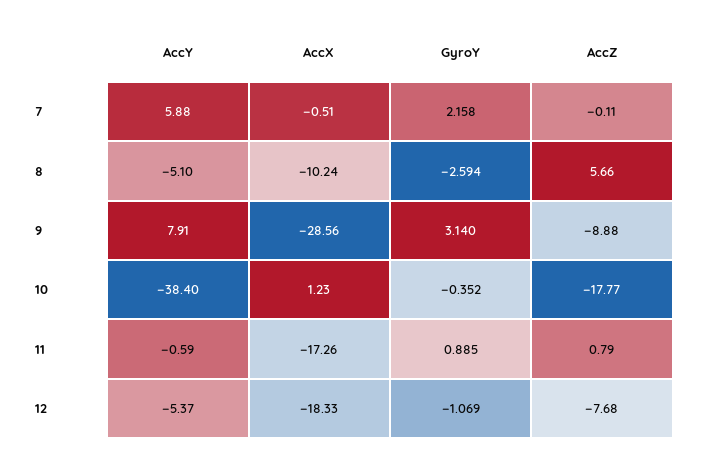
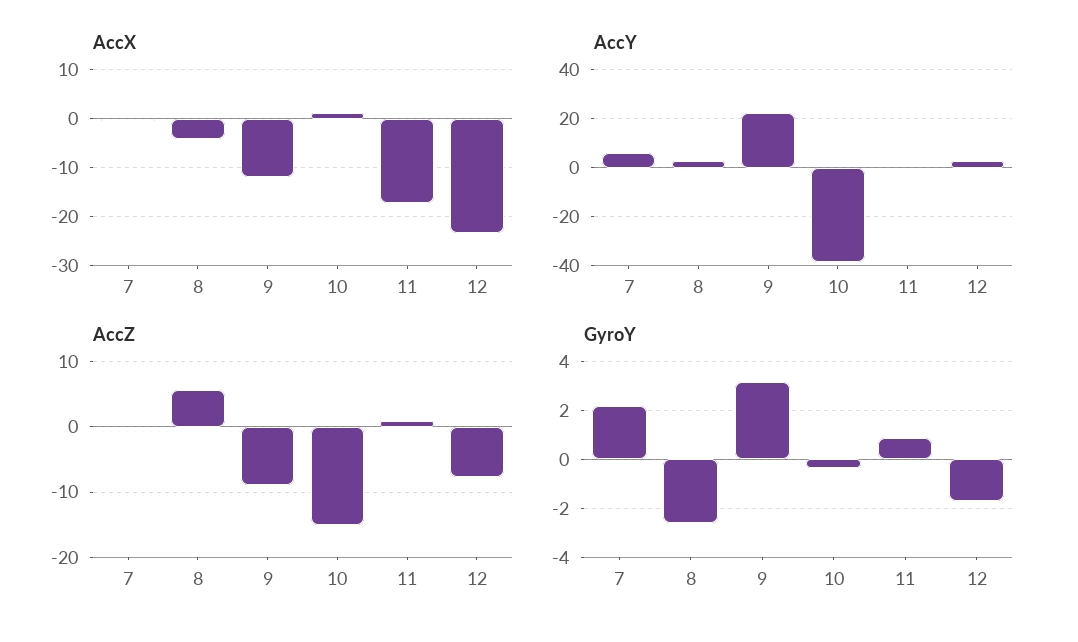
  {
    "AccY": {
      "7": 5.88,
-     "8": -5.1,
+     "8": 2.5,
-     "9": 7.91,
+     "9": 22.5,
      "10": -38.4,
      "11": -0.59,
-     "12": -5.37
+     "12": 2.5
    },
    "AccX": {
      "7": -0.51,
-     "8": -10.24,
+     "8": -4,
-     "9": -28.56,
+     "9": -12,
      "10": 1.23,
      "11": -17.26,
-     "12": -18.33
+     "12": -24
    },
    "GyroY": {
      "7": 2.158,
      "8": -2.594,
      "9": 3.14,
      "10": -0.352,
      "11": 0.885,
-     "12": -1.069
+     "12": -1.75
    },
    "AccZ": {
      "7": -0.11,
      "8": 5.66,
      "9": -8.88,
-     "10": -17.77,
+     "10": -15,
      "11": 0.79,
      "12": -7.68
    }
  }

